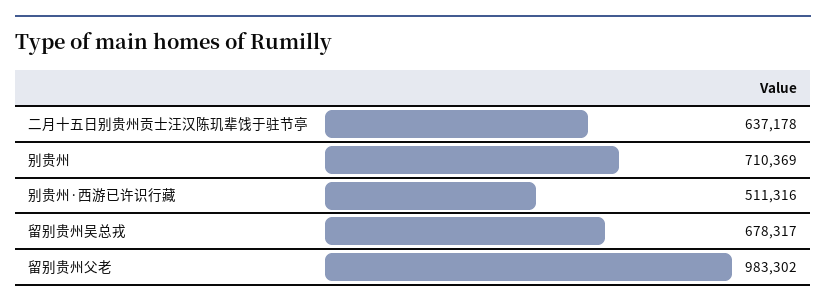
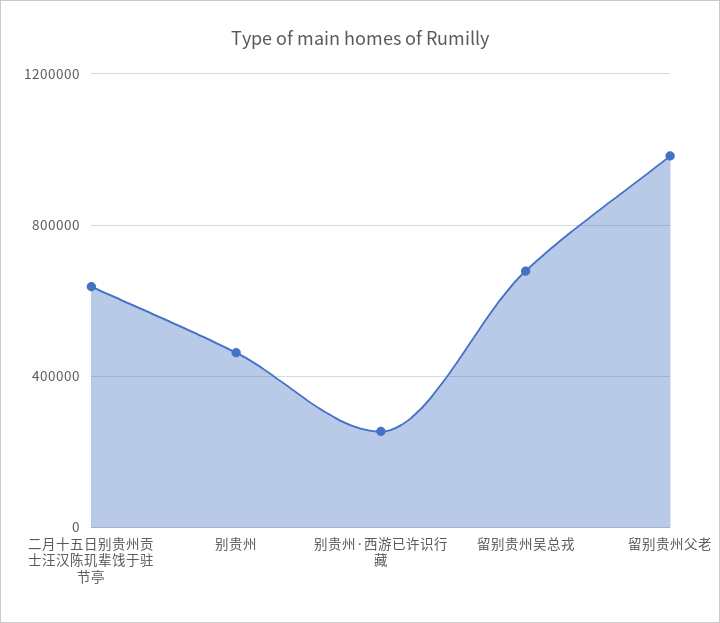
  {
    "二月十五日别贵州贡士汪汉陈玑辈饯于驻节亭": 637178,
-   "别贵州": 710369,
+   "别贵州": 450000,
-   "别贵州·西游已许识行藏": 511316,
+   "别贵州·西游已许识行藏": 250000,
    "留别贵州吴总戎": 678317,
    "留别贵州父老": 983302
  }

